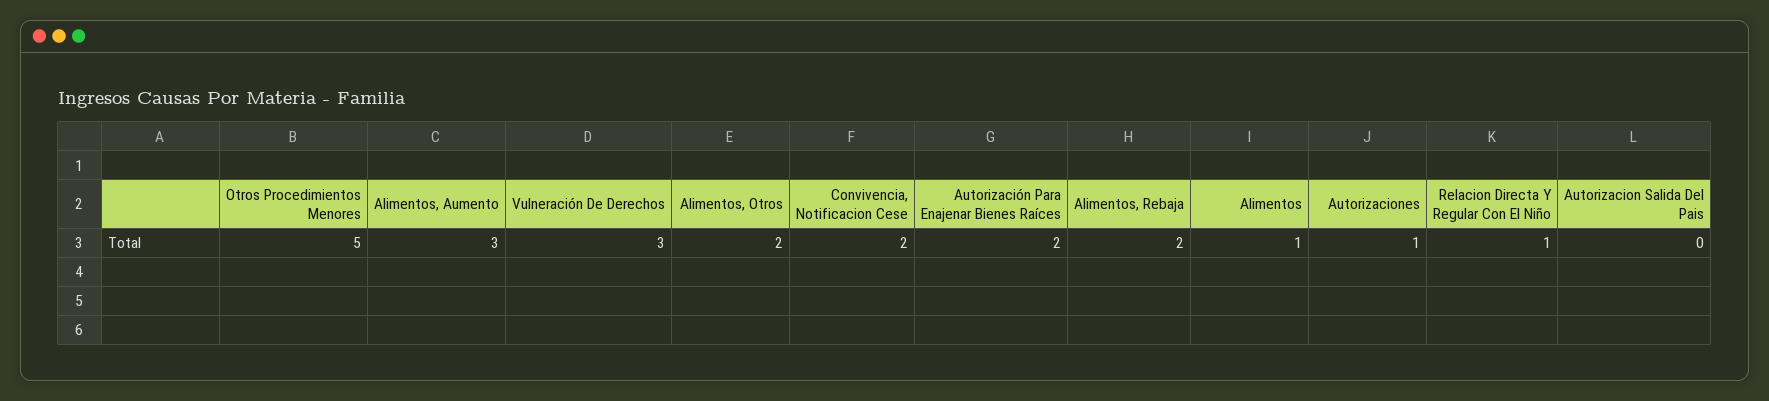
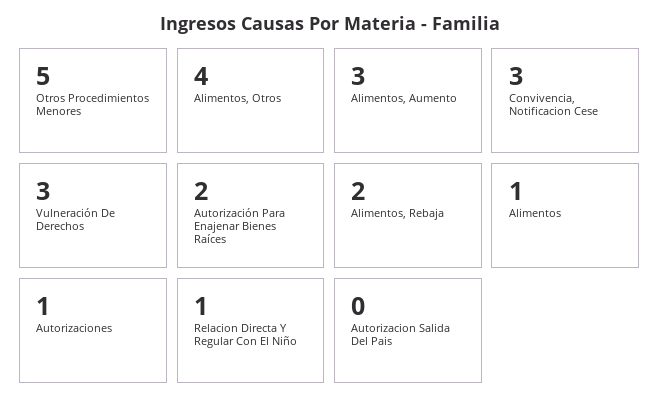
  {
    "Otros Procedimientos Menores": 5,
    "Alimentos, Aumento": 3,
    "Vulneración De Derechos": 3,
-   "Alimentos, Otros": 2,
+   "Alimentos, Otros": 4,
-   "Convivencia, Notificacion Cese": 2,
+   "Convivencia, Notificacion Cese": 3,
    "Autorización Para Enajenar Bienes Raíces": 2,
    "Alimentos, Rebaja": 2,
    "Alimentos": 1,
    "Autorizaciones": 1,
    "Relacion Directa Y Regular Con El Niño": 1,
    "Autorizacion Salida Del Pais": 0
  }

